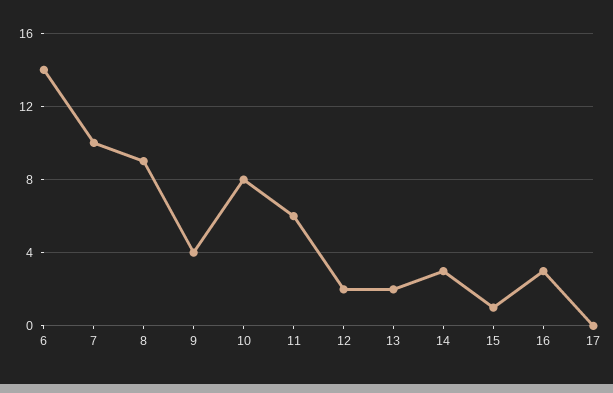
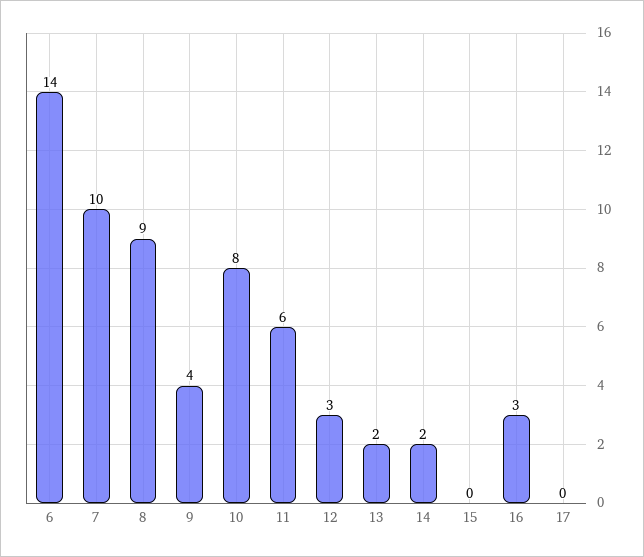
  {
    "6": 14,
    "7": 10,
    "8": 9,
    "9": 4,
    "10": 8,
    "11": 6,
-   "12": 2,
+   "12": 3,
    "13": 2,
-   "14": 3,
+   "14": 2,
-   "15": 1,
+   "15": 0,
    "16": 3,
    "17": 0
  }

